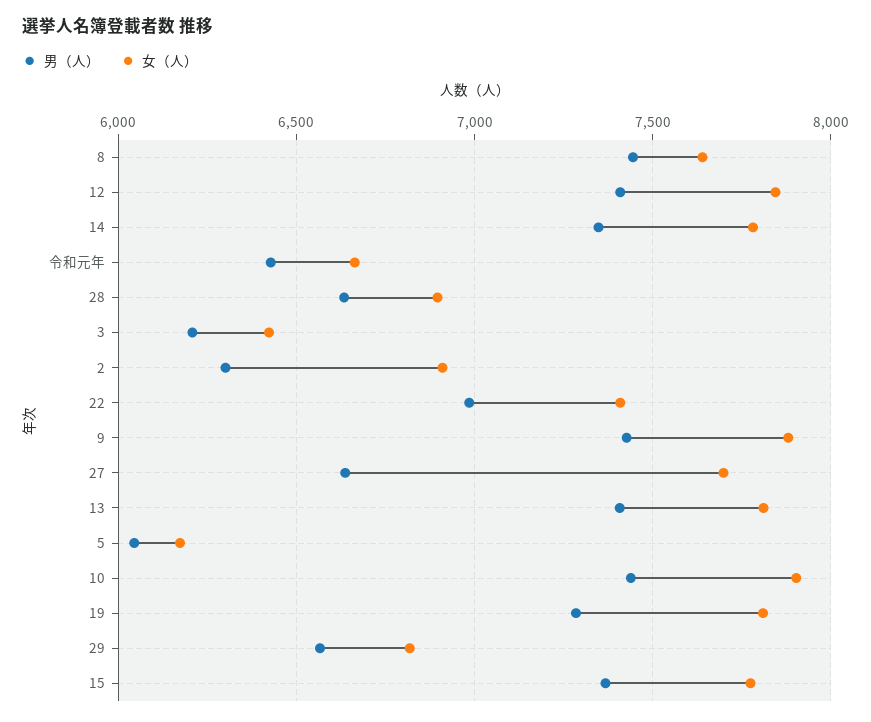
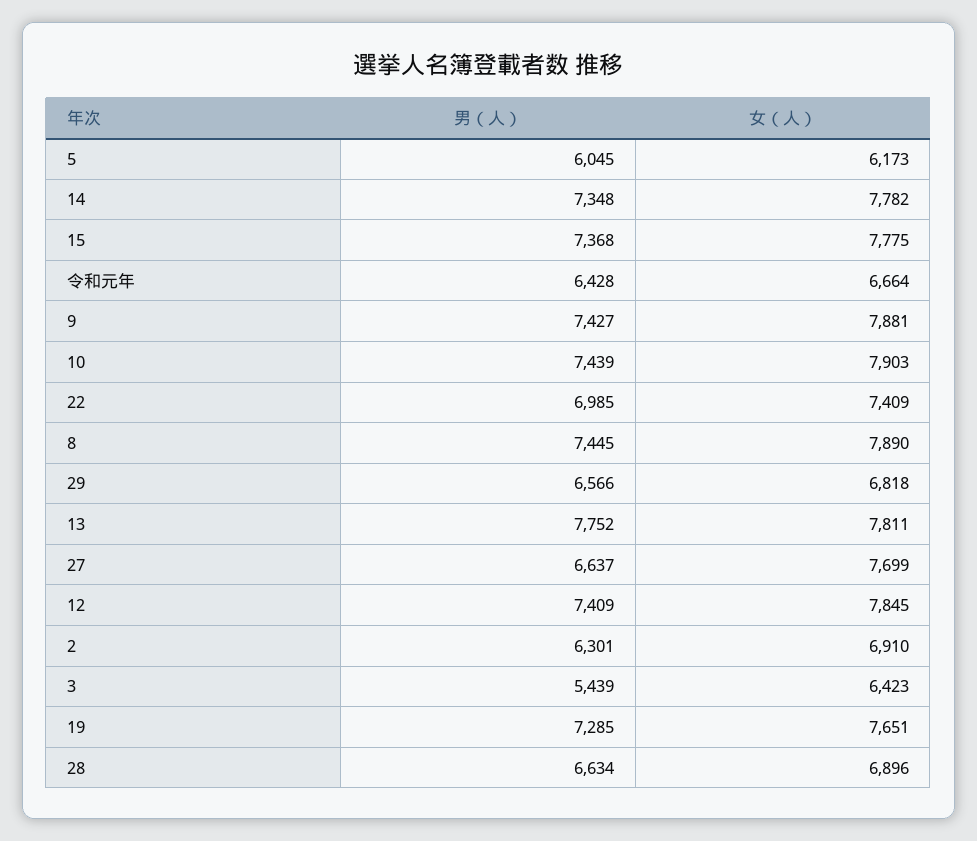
  {
    "男（人）": {
      "8": 7445,
      "12": 7409,
      "14": 7348,
      "令和元年": 6428,
      "28": 6634,
-     "3": 6200,
+     "3": 5439,
      "2": 6301,
      "22": 6985,
      "9": 7427,
      "27": 6637,
-     "13": 7400,
+     "13": 7752,
      "5": 6045,
      "10": 7439,
      "19": 7285,
      "29": 6566,
      "15": 7368
    },
    "女（人）": {
-     "8": 7650,
+     "8": 7890,
      "12": 7845,
      "14": 7782,
      "令和元年": 6664,
      "28": 6896,
      "3": 6423,
      "2": 6910,
      "22": 7409,
      "9": 7881,
      "27": 7699,
      "13": 7811,
      "5": 6173,
      "10": 7903,
-     "19": 7800,
+     "19": 7651,
      "29": 6818,
      "15": 7775
    }
  }

